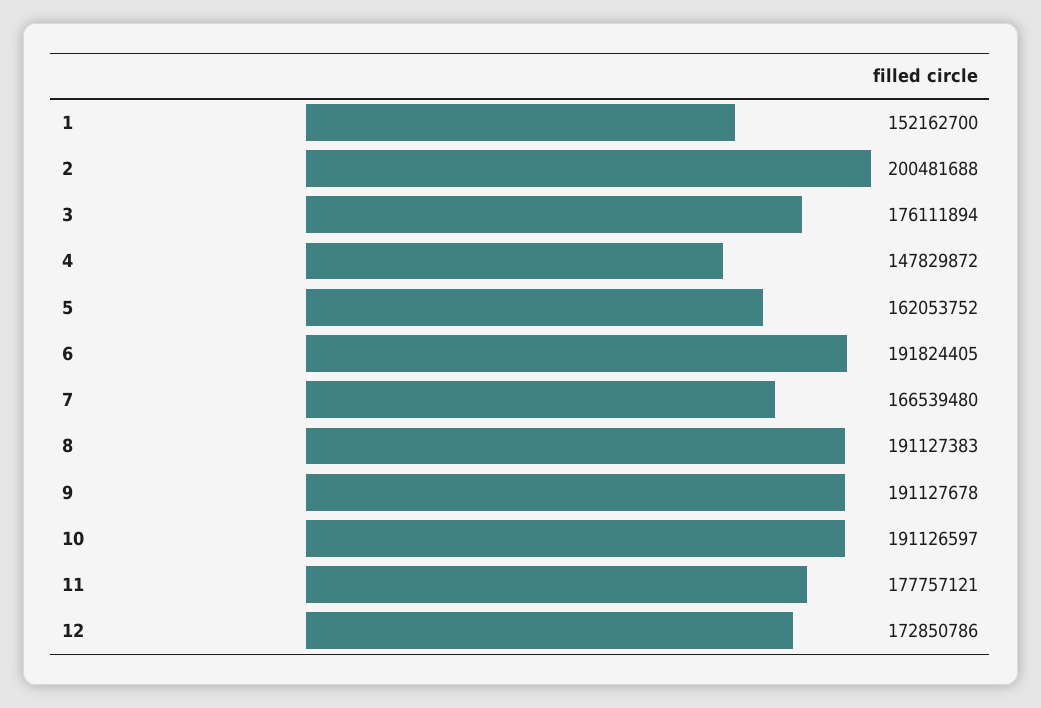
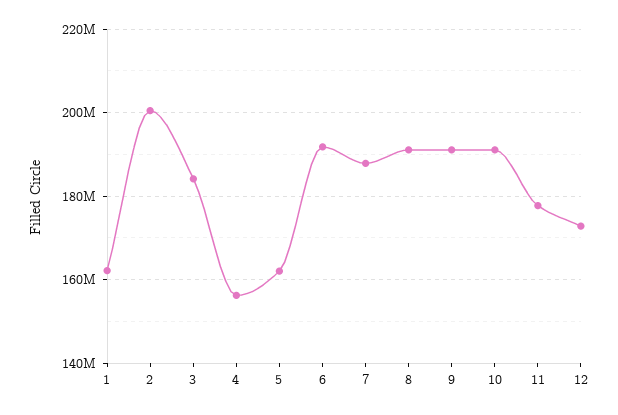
  {
-   "1": 152162700,
+   "1": 162000000,
    "2": 200481688,
-   "3": 176111894,
+   "3": 184000000,
-   "4": 147829872,
+   "4": 156000000,
    "5": 162053752,
    "6": 191824405,
-   "7": 166539480,
+   "7": 188000000,
    "8": 191127383,
    "9": 191127678,
    "10": 191126597,
    "11": 177757121,
    "12": 172850786
  }

